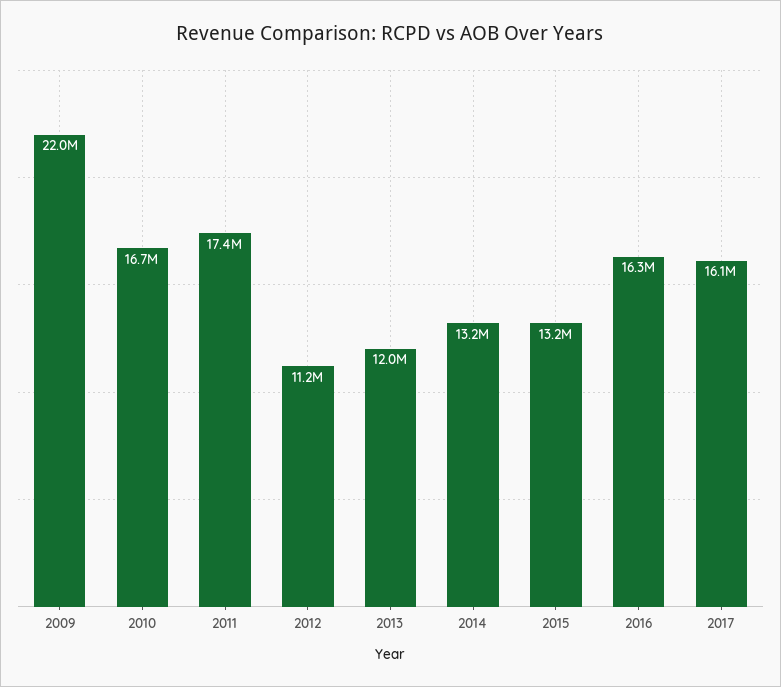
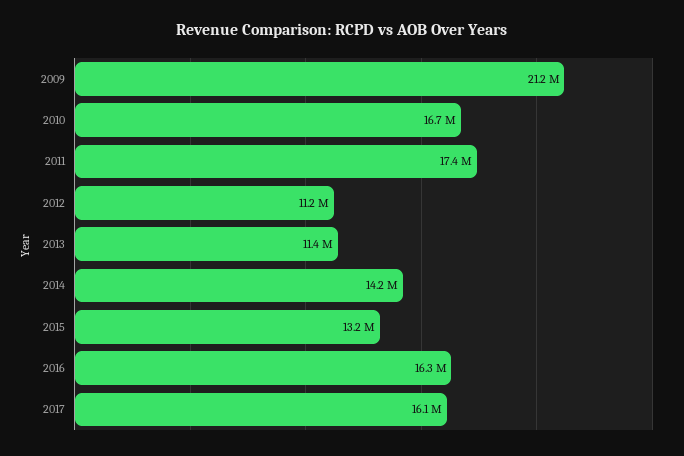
  {
-   "2009": 22000000,
+   "2009": 21200000,
    "2010": 16700000,
    "2011": 17400000,
    "2012": 11200000,
-   "2013": 12000000,
+   "2013": 11400000,
-   "2014": 13200000,
+   "2014": 14200000,
    "2015": 13200000,
    "2016": 16300000,
    "2017": 16100000
  }

